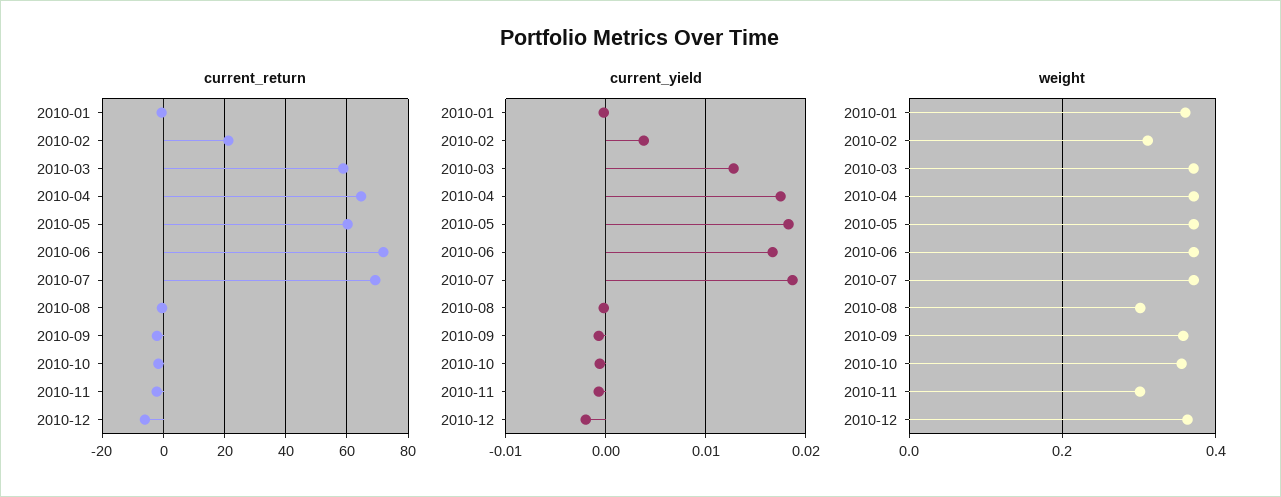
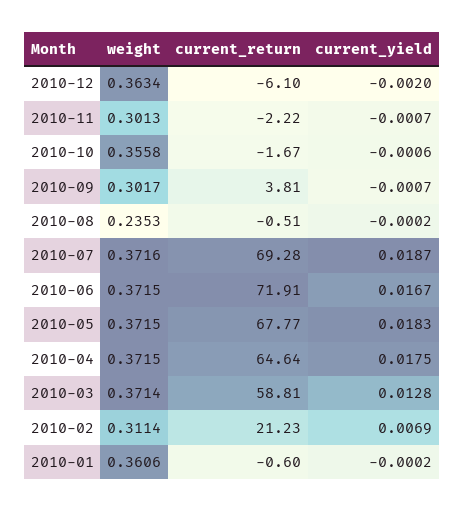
  {
    "current_return": {
      "2010-01": -0.6,
      "2010-02": 21.23,
      "2010-03": 58.81,
      "2010-04": 64.64,
-     "2010-05": 60,
+     "2010-05": 67.77,
      "2010-06": 71.91,
      "2010-07": 69.28,
      "2010-08": -0.51,
-     "2010-09": -2,
+     "2010-09": 3.81,
      "2010-10": -1.67,
      "2010-11": -2.22,
      "2010-12": -6.1
    },
    "current_yield": {
      "2010-01": -0.0002,
-     "2010-02": 0.004,
+     "2010-02": 0.0069,
      "2010-03": 0.0128,
      "2010-04": 0.0175,
      "2010-05": 0.0183,
      "2010-06": 0.0167,
      "2010-07": 0.0187,
      "2010-08": -0.0002,
      "2010-09": -0.0007,
      "2010-10": -0.0006,
      "2010-11": -0.0007,
      "2010-12": -0.002
    },
    "weight": {
      "2010-01": 0.3606,
      "2010-02": 0.3114,
      "2010-03": 0.3714,
      "2010-04": 0.3715,
      "2010-05": 0.3715,
      "2010-06": 0.3715,
      "2010-07": 0.3716,
-     "2010-08": 0.3,
+     "2010-08": 0.2353,
-     "2010-09": 0.36,
+     "2010-09": 0.3017,
      "2010-10": 0.3558,
      "2010-11": 0.3013,
      "2010-12": 0.3634
    }
  }

